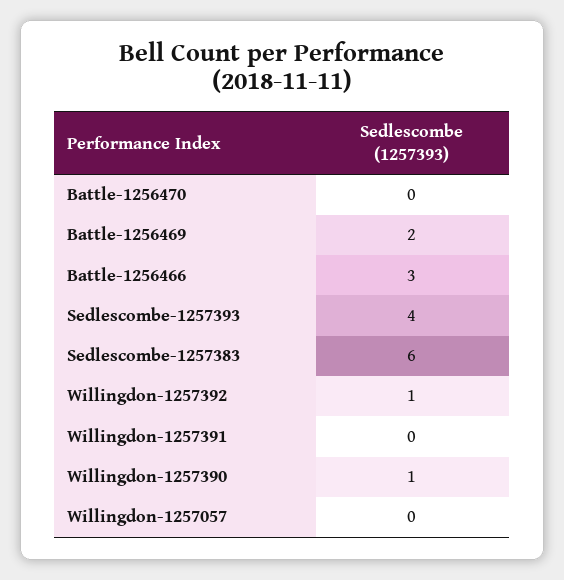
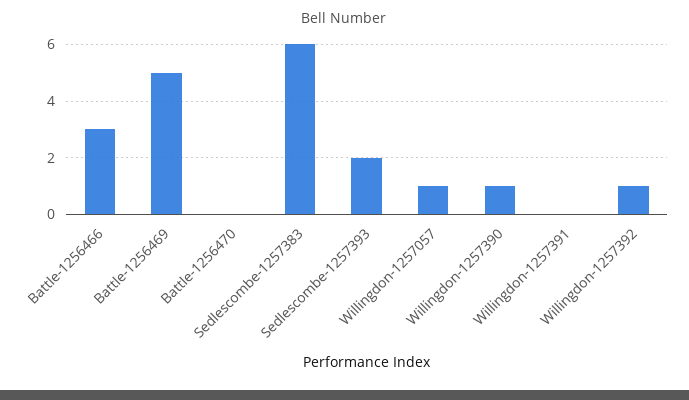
  {
    "Battle-1256470": 0,
-   "Battle-1256469": 2,
+   "Battle-1256469": 5,
    "Battle-1256466": 3,
-   "Sedlescombe-1257393": 4,
+   "Sedlescombe-1257393": 2,
    "Sedlescombe-1257383": 6,
    "Willingdon-1257392": 1,
    "Willingdon-1257391": 0,
    "Willingdon-1257390": 1,
-   "Willingdon-1257057": 0
+   "Willingdon-1257057": 1
  }

